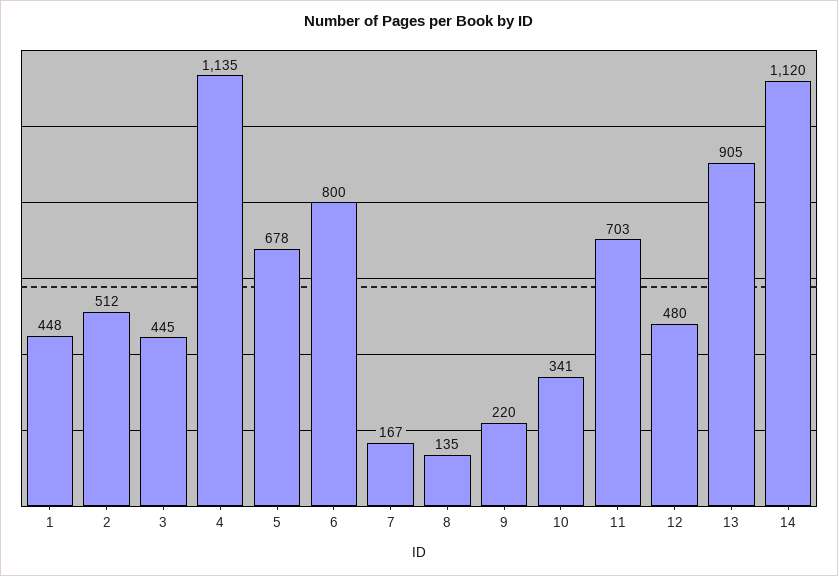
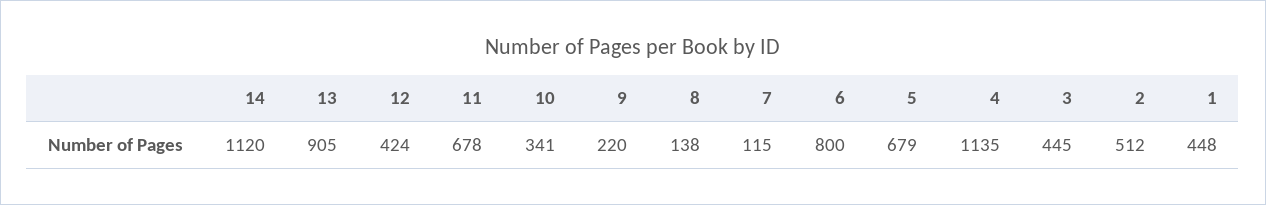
  {
    "1": 448,
    "2": 512,
    "3": 445,
    "4": 1135,
-   "5": 678,
+   "5": 679,
    "6": 800,
-   "7": 167,
+   "7": 115,
-   "8": 135,
+   "8": 138,
    "9": 220,
    "10": 341,
-   "11": 703,
+   "11": 678,
-   "12": 480,
+   "12": 424,
    "13": 905,
    "14": 1120
  }

